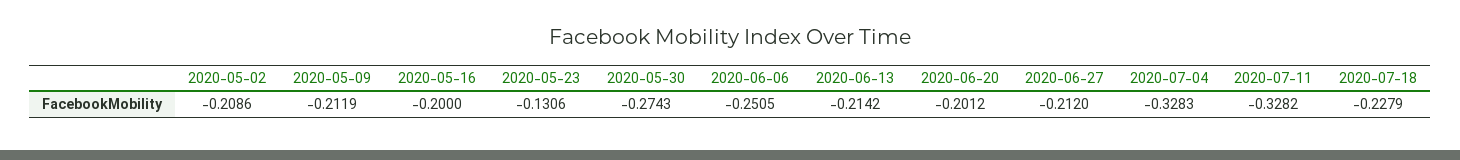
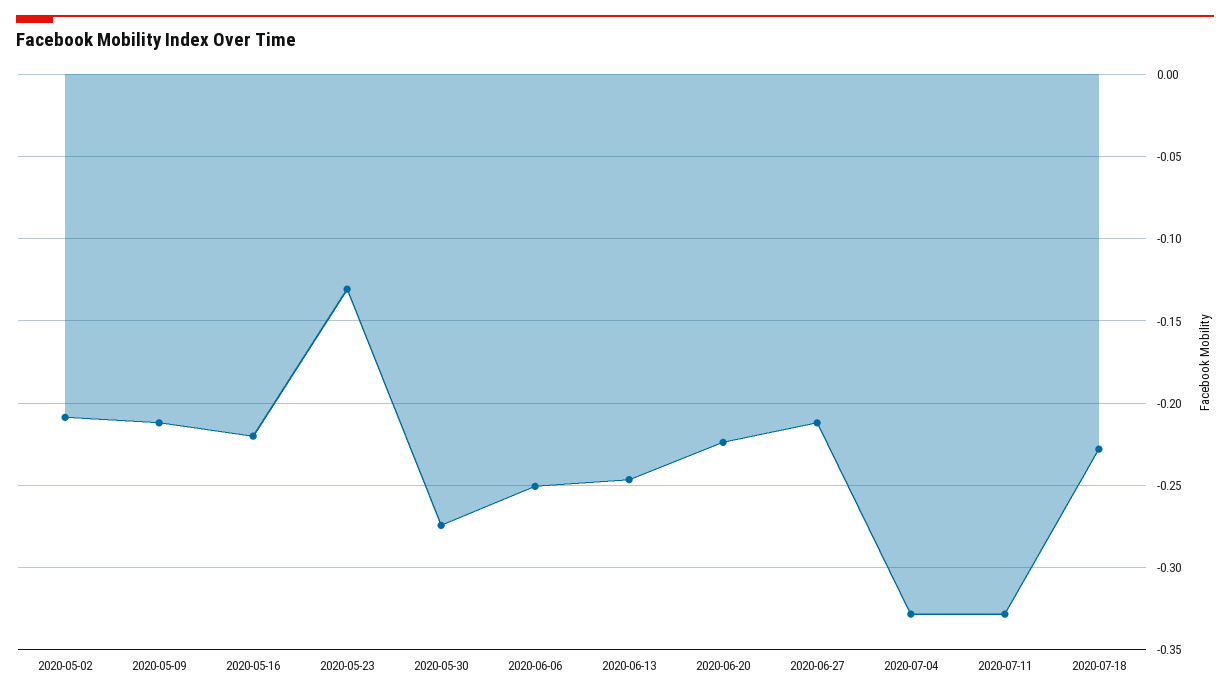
  {
    "2020-05-02": -0.2086,
    "2020-05-09": -0.2119,
-   "2020-05-16": -0.2,
+   "2020-05-16": -0.22,
    "2020-05-23": -0.1306,
    "2020-05-30": -0.2743,
    "2020-06-06": -0.2505,
-   "2020-06-13": -0.2142,
+   "2020-06-13": -0.245,
-   "2020-06-20": -0.2012,
+   "2020-06-20": -0.225,
    "2020-06-27": -0.212,
    "2020-07-04": -0.3283,
    "2020-07-11": -0.3282,
    "2020-07-18": -0.2279
  }

